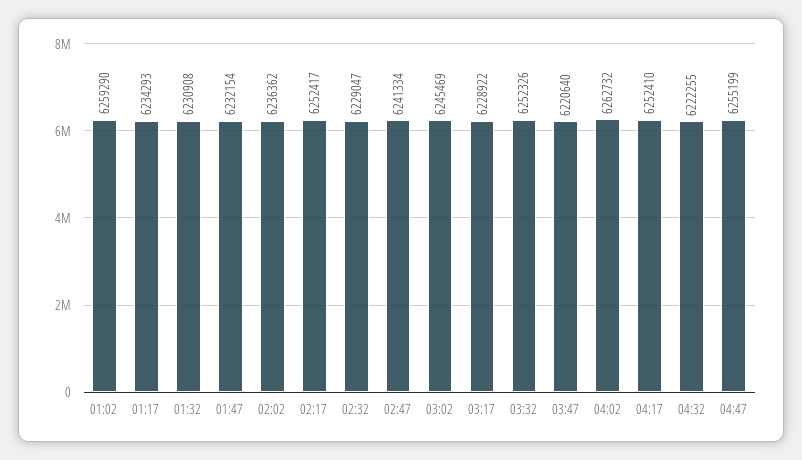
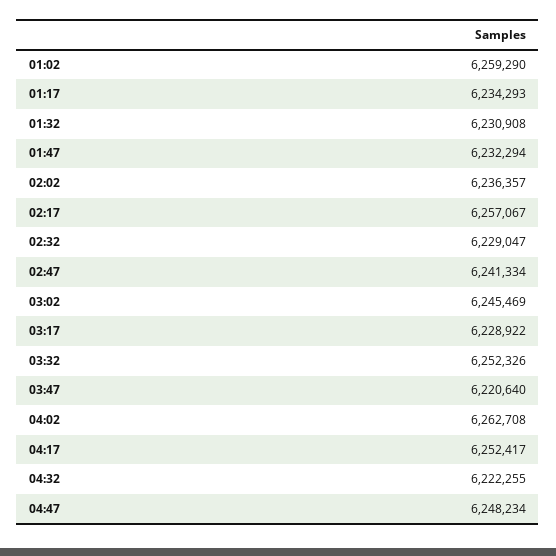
  {
    "01:02": 6259290,
    "01:17": 6234293,
    "01:32": 6230908,
-   "01:47": 6232154,
+   "01:47": 6232294,
-   "02:02": 6236362,
+   "02:02": 6236357,
-   "02:17": 6252417,
+   "02:17": 6257067,
    "02:32": 6229047,
    "02:47": 6241334,
    "03:02": 6245469,
    "03:17": 6228922,
    "03:32": 6252326,
    "03:47": 6220640,
-   "04:02": 6262732,
+   "04:02": 6262708,
-   "04:17": 6252410,
+   "04:17": 6252417,
    "04:32": 6222255,
-   "04:47": 6255199
+   "04:47": 6248234
  }

